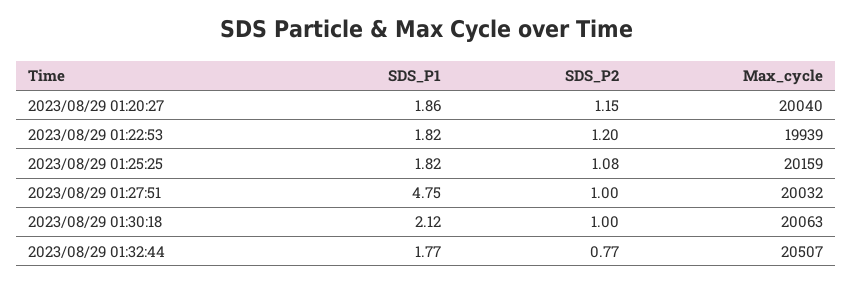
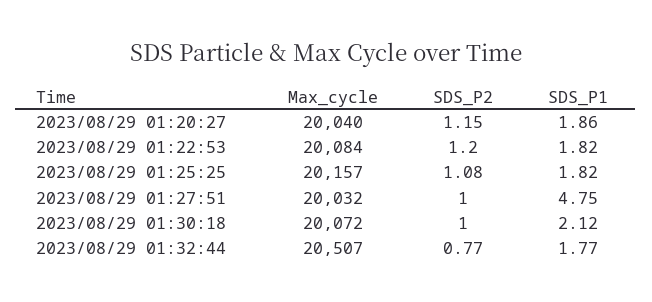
  {
    "SDS_P1": {
      "2023/08/29 01:20:27": 1.86,
      "2023/08/29 01:22:53": 1.82,
      "2023/08/29 01:25:25": 1.82,
      "2023/08/29 01:27:51": 4.75,
      "2023/08/29 01:30:18": 2.12,
      "2023/08/29 01:32:44": 1.77
    },
    "SDS_P2": {
      "2023/08/29 01:20:27": 1.15,
      "2023/08/29 01:22:53": 1.2,
      "2023/08/29 01:25:25": 1.08,
      "2023/08/29 01:27:51": 1,
      "2023/08/29 01:30:18": 1,
      "2023/08/29 01:32:44": 0.77
    },
    "Max_cycle": {
      "2023/08/29 01:20:27": 20040,
-     "2023/08/29 01:22:53": 19939,
+     "2023/08/29 01:22:53": 20084,
-     "2023/08/29 01:25:25": 20159,
+     "2023/08/29 01:25:25": 20157,
      "2023/08/29 01:27:51": 20032,
-     "2023/08/29 01:30:18": 20063,
+     "2023/08/29 01:30:18": 20072,
      "2023/08/29 01:32:44": 20507
    }
  }

